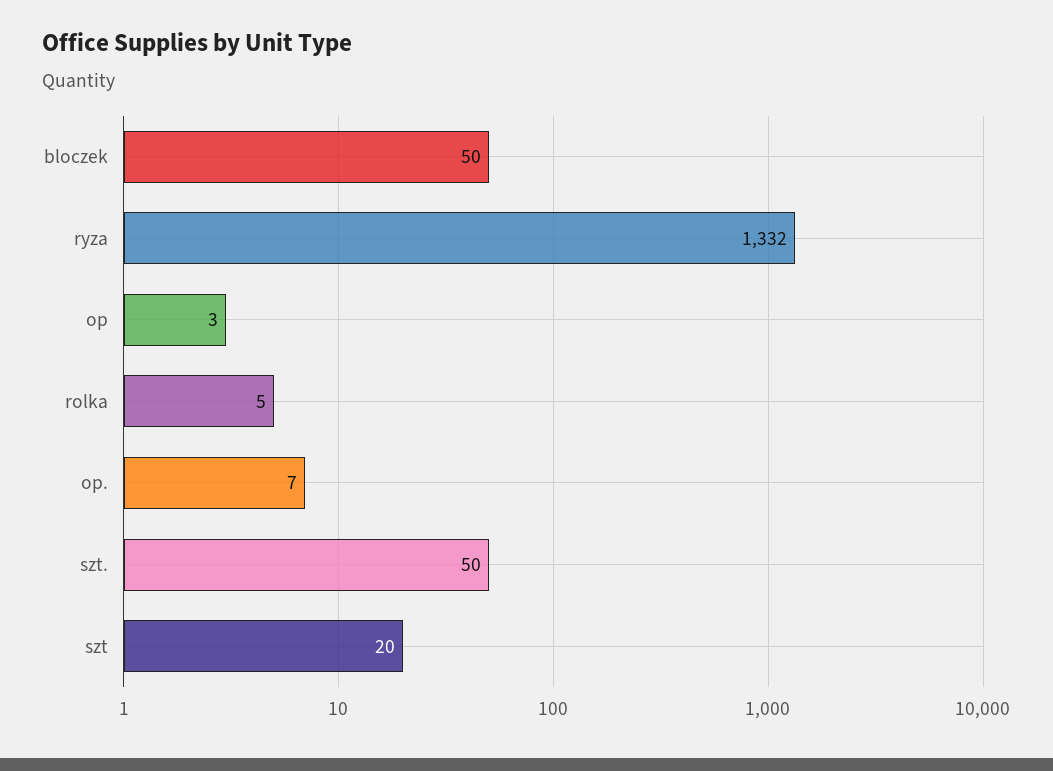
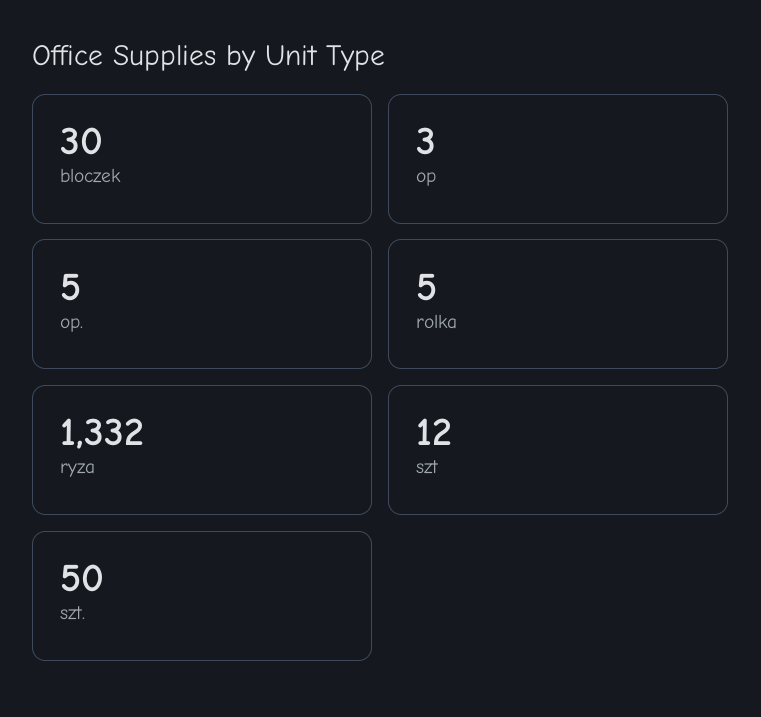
  {
-   "bloczek": 50,
+   "bloczek": 30,
    "ryza": 1332,
    "op": 3,
    "rolka": 5,
-   "op.": 7,
+   "op.": 5,
    "szt.": 50,
-   "szt": 20
+   "szt": 12
  }

